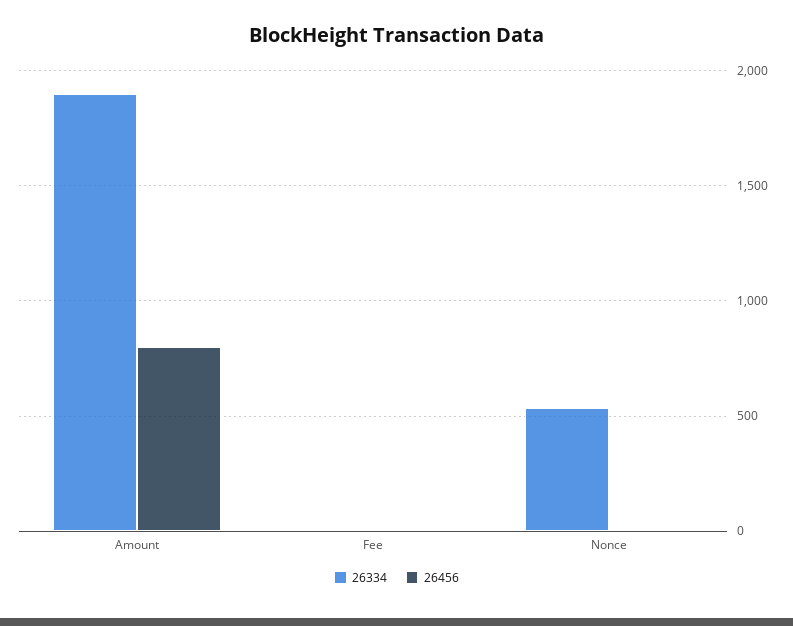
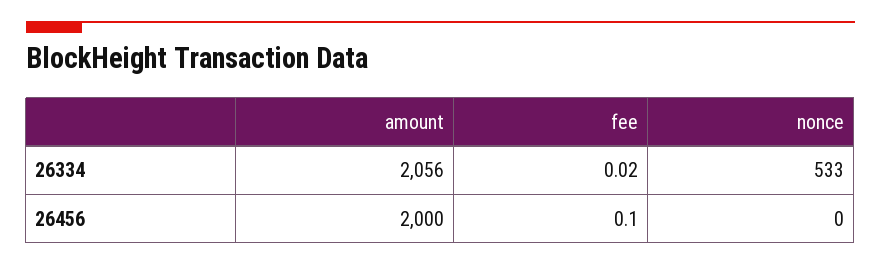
  {
    "26334": {
-     "Amount": 1900,
+     "Amount": 2056,
      "Fee": 0.02,
      "Nonce": 533
    },
    "26456": {
-     "Amount": 800,
+     "Amount": 2000,
      "Fee": 0.1,
      "Nonce": 0
    }
  }

